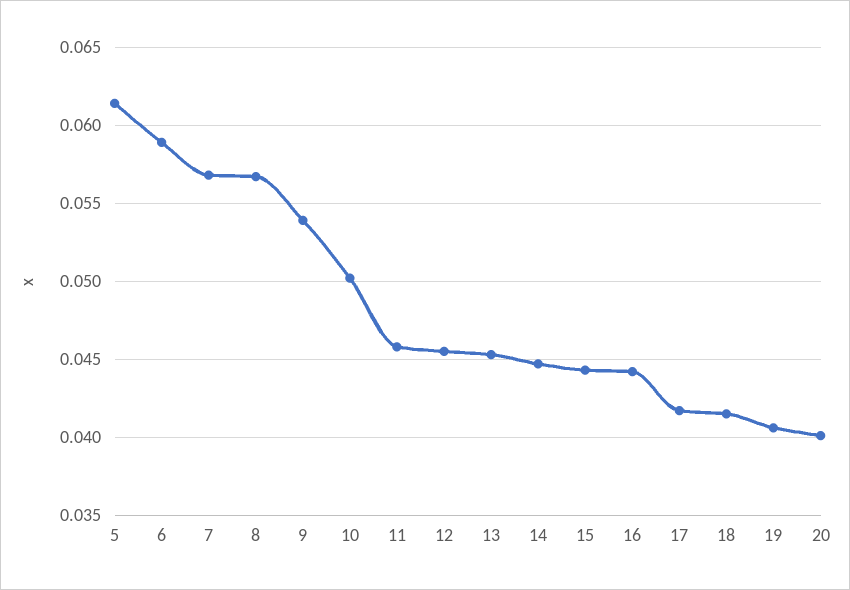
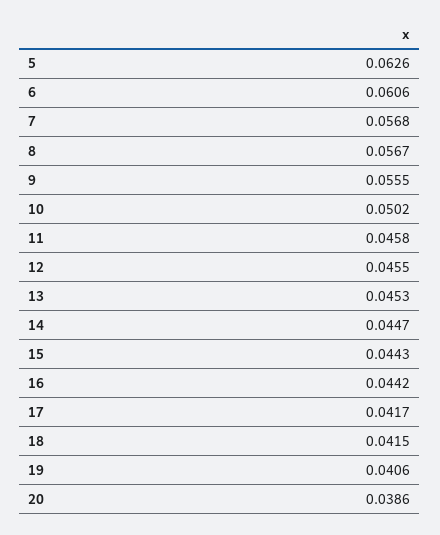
  {
-   "5": 0.0615,
+   "5": 0.0626,
-   "6": 0.059,
+   "6": 0.0606,
    "7": 0.0568,
    "8": 0.0567,
-   "9": 0.054,
+   "9": 0.0555,
    "10": 0.0502,
    "11": 0.0458,
    "12": 0.0455,
    "13": 0.0453,
    "14": 0.0447,
    "15": 0.0443,
    "16": 0.0442,
    "17": 0.0417,
    "18": 0.0415,
    "19": 0.0406,
-   "20": 0.04
+   "20": 0.0386
  }

